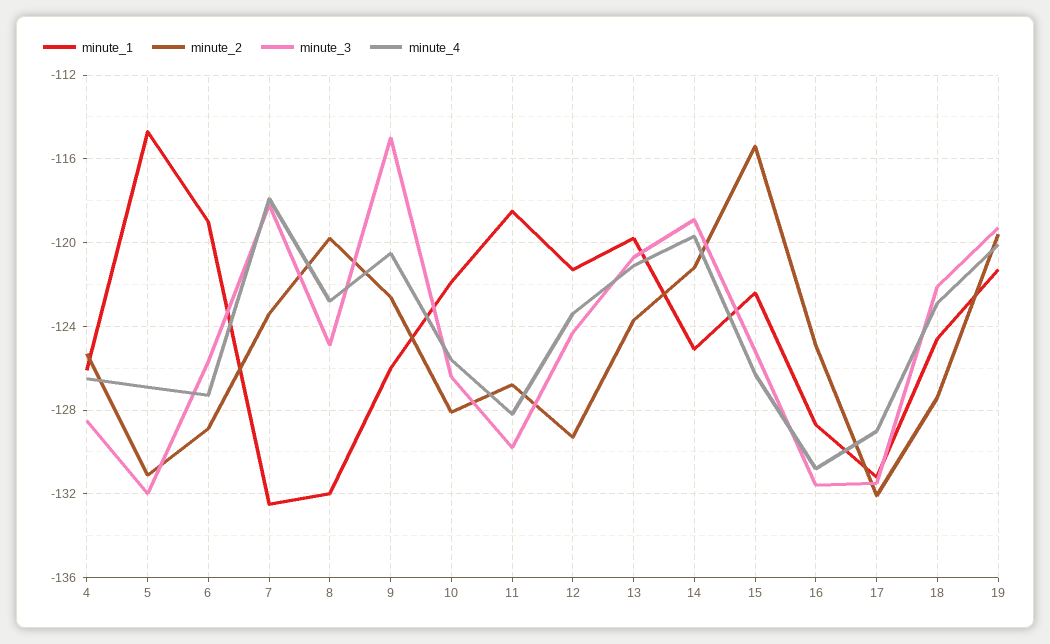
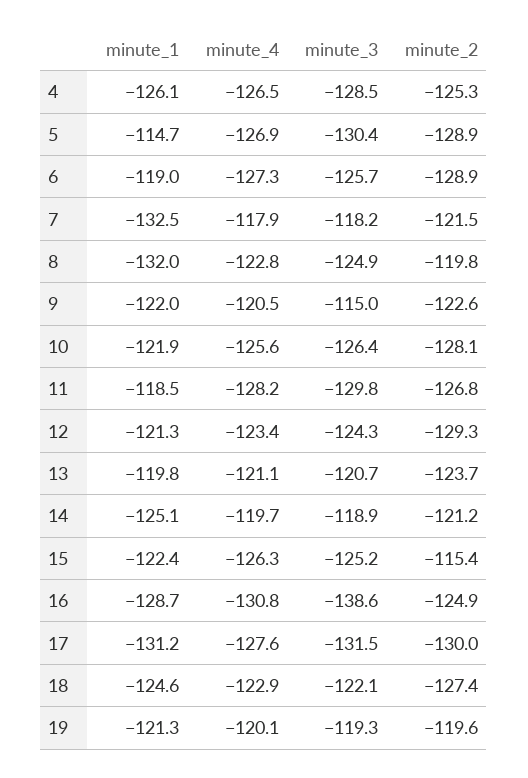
  {
    "minute_1": {
      "4": -126.1,
      "5": -114.7,
      "6": -119,
      "7": -132.5,
      "8": -132,
-     "9": -126,
+     "9": -122,
      "10": -121.9,
      "11": -118.5,
      "12": -121.3,
      "13": -119.8,
      "14": -125.1,
      "15": -122.4,
      "16": -128.7,
      "17": -131.2,
      "18": -124.6,
      "19": -121.3
    },
    "minute_2": {
      "4": -125.3,
-     "5": -131,
+     "5": -128.9,
      "6": -128.9,
-     "7": -123.5,
+     "7": -121.5,
      "8": -119.8,
      "9": -122.6,
      "10": -128.1,
      "11": -126.8,
      "12": -129.3,
      "13": -123.7,
      "14": -121.2,
      "15": -115.4,
      "16": -124.9,
-     "17": -132,
+     "17": -130,
      "18": -127.4,
      "19": -119.6
    },
    "minute_3": {
      "4": -128.5,
-     "5": -132,
+     "5": -130.4,
      "6": -125.7,
      "7": -118.2,
      "8": -124.9,
      "9": -115,
      "10": -126.4,
      "11": -129.8,
      "12": -124.3,
      "13": -120.7,
      "14": -118.9,
      "15": -125.2,
-     "16": -131.5,
+     "16": -138.6,
      "17": -131.5,
      "18": -122.1,
      "19": -119.3
    },
    "minute_4": {
      "4": -126.5,
      "5": -126.9,
      "6": -127.3,
      "7": -117.9,
      "8": -122.8,
      "9": -120.5,
      "10": -125.6,
      "11": -128.2,
      "12": -123.4,
      "13": -121.1,
      "14": -119.7,
      "15": -126.3,
      "16": -130.8,
-     "17": -129,
+     "17": -127.6,
      "18": -122.9,
      "19": -120.1
    }
  }

